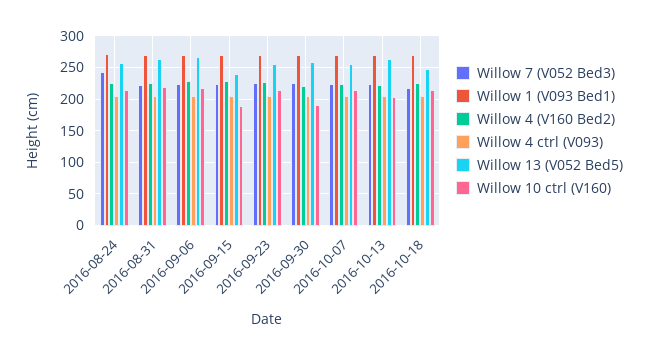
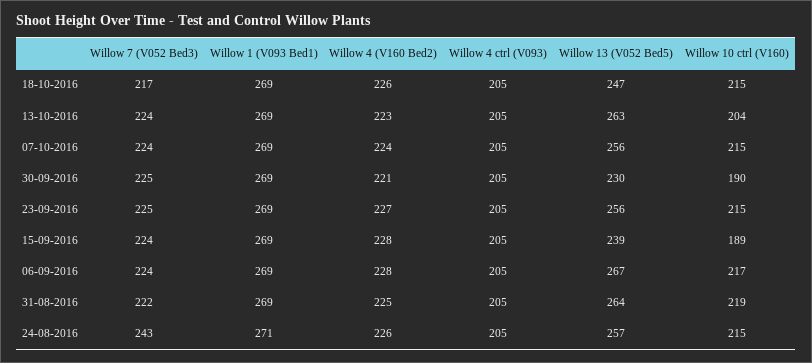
  {
    "Willow 7 (V052 Bed3)": {
      "2016-08-24": 243,
      "2016-08-31": 222,
      "2016-09-06": 224,
      "2016-09-15": 224,
      "2016-09-23": 225,
      "2016-09-30": 225,
      "2016-10-07": 224,
      "2016-10-13": 224,
      "2016-10-18": 217
    },
    "Willow 1 (V093 Bed1)": {
      "2016-08-24": 271,
      "2016-08-31": 269,
      "2016-09-06": 269,
      "2016-09-15": 269,
      "2016-09-23": 269,
      "2016-09-30": 269,
      "2016-10-07": 269,
      "2016-10-13": 269,
      "2016-10-18": 269
    },
    "Willow 4 (V160 Bed2)": {
      "2016-08-24": 226,
      "2016-08-31": 225,
      "2016-09-06": 228,
      "2016-09-15": 228,
      "2016-09-23": 227,
      "2016-09-30": 221,
      "2016-10-07": 224,
      "2016-10-13": 223,
      "2016-10-18": 226
    },
    "Willow 4 ctrl (V093)": {
      "2016-08-24": 205,
      "2016-08-31": 205,
      "2016-09-06": 205,
      "2016-09-15": 205,
      "2016-09-23": 205,
      "2016-09-30": 205,
      "2016-10-07": 205,
      "2016-10-13": 205,
      "2016-10-18": 205
    },
    "Willow 13 (V052 Bed5)": {
      "2016-08-24": 257,
      "2016-08-31": 264,
      "2016-09-06": 267,
      "2016-09-15": 239,
      "2016-09-23": 256,
-     "2016-09-30": 260,
+     "2016-09-30": 230,
      "2016-10-07": 256,
      "2016-10-13": 263,
      "2016-10-18": 247
    },
    "Willow 10 ctrl (V160)": {
      "2016-08-24": 215,
      "2016-08-31": 219,
      "2016-09-06": 217,
      "2016-09-15": 189,
      "2016-09-23": 215,
      "2016-09-30": 190,
      "2016-10-07": 215,
      "2016-10-13": 204,
      "2016-10-18": 215
    }
  }

